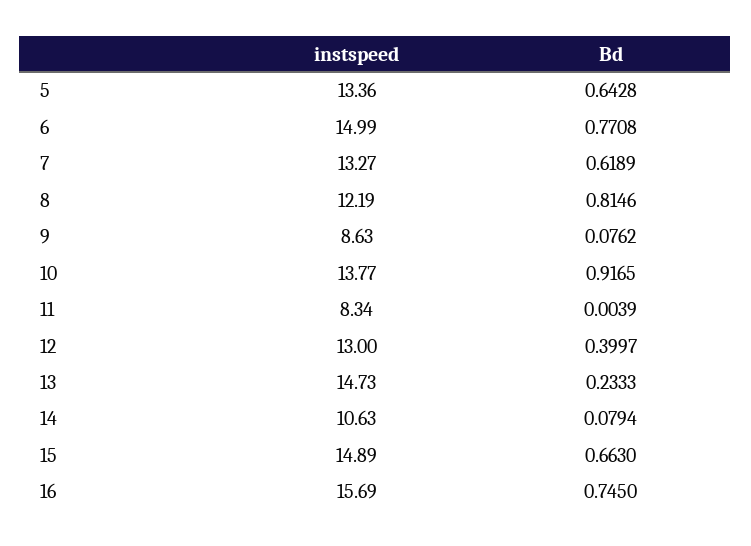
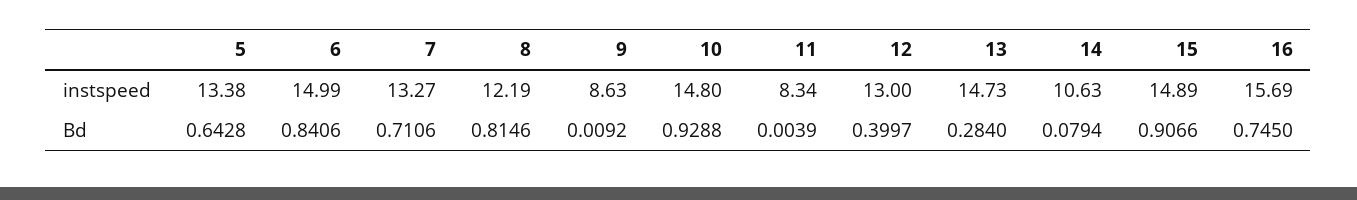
  {
    "instspeed": {
-     "5": 13.36,
+     "5": 13.38,
      "6": 14.99,
      "7": 13.27,
      "8": 12.19,
      "9": 8.63,
-     "10": 13.77,
+     "10": 14.8,
      "11": 8.34,
      "12": 13,
      "13": 14.73,
      "14": 10.63,
      "15": 14.89,
      "16": 15.69
    },
    "Bd": {
      "5": 0.6428,
-     "6": 0.7708,
+     "6": 0.8406,
-     "7": 0.6189,
+     "7": 0.7106,
      "8": 0.8146,
-     "9": 0.0762,
+     "9": 0.0092,
-     "10": 0.9165,
+     "10": 0.9288,
      "11": 0.0039,
      "12": 0.3997,
-     "13": 0.2333,
+     "13": 0.284,
      "14": 0.0794,
-     "15": 0.663,
+     "15": 0.9066,
      "16": 0.745
    }
  }

